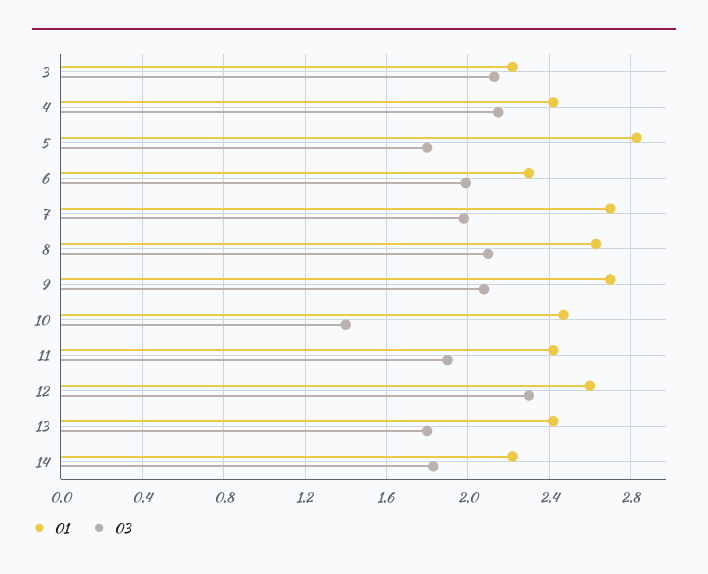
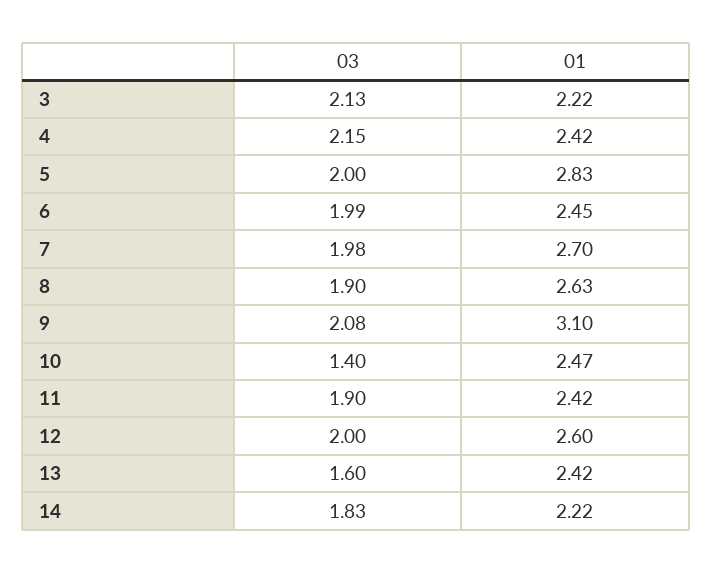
  {
    "01": {
      "3": 2.22,
      "4": 2.42,
      "5": 2.83,
-     "6": 2.3,
+     "6": 2.45,
      "7": 2.7,
      "8": 2.63,
-     "9": 2.7,
+     "9": 3.1,
      "10": 2.47,
      "11": 2.42,
      "12": 2.6,
      "13": 2.42,
      "14": 2.22
    },
    "03": {
      "3": 2.13,
      "4": 2.15,
-     "5": 1.8,
+     "5": 2,
      "6": 1.99,
      "7": 1.98,
-     "8": 2.1,
+     "8": 1.9,
      "9": 2.08,
      "10": 1.4,
      "11": 1.9,
-     "12": 2.3,
+     "12": 2,
-     "13": 1.8,
+     "13": 1.6,
      "14": 1.83
    }
  }

